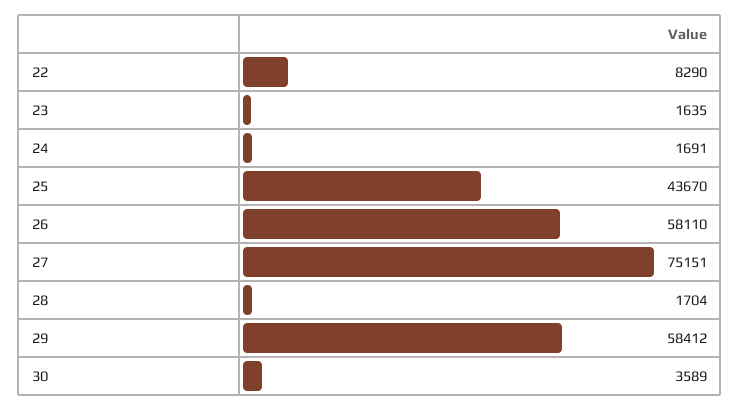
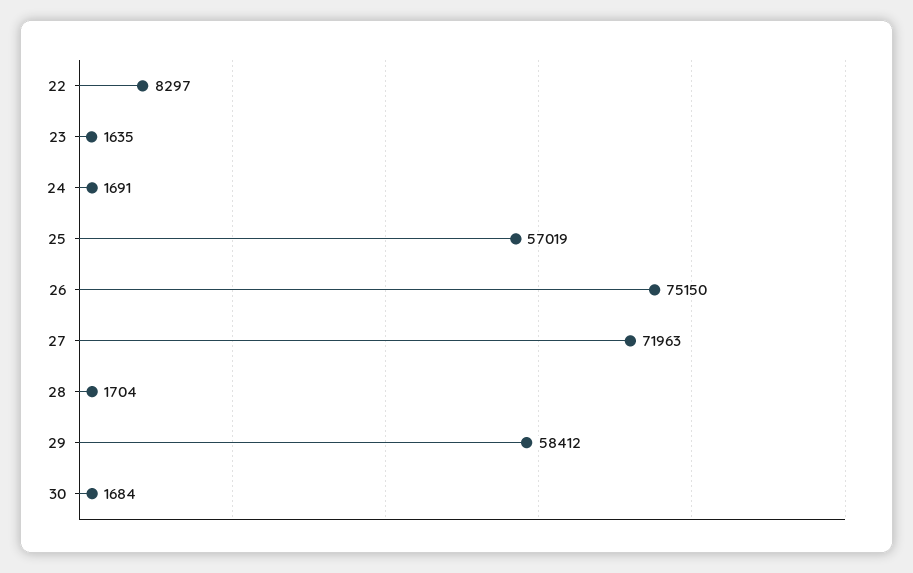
  {
-   "22": 8290,
+   "22": 8297,
    "23": 1635,
    "24": 1691,
-   "25": 43670,
+   "25": 57019,
-   "26": 58110,
+   "26": 75150,
-   "27": 75151,
+   "27": 71963,
    "28": 1704,
    "29": 58412,
-   "30": 3589
+   "30": 1684
  }

